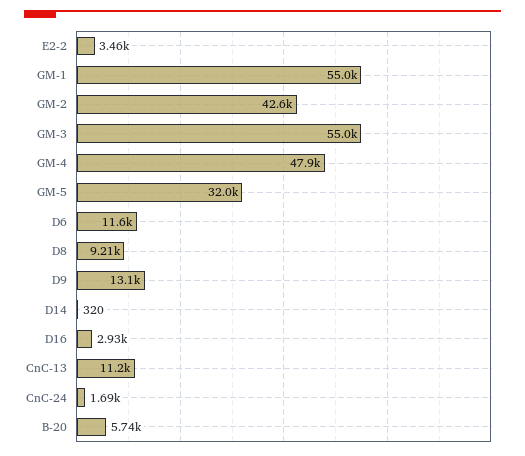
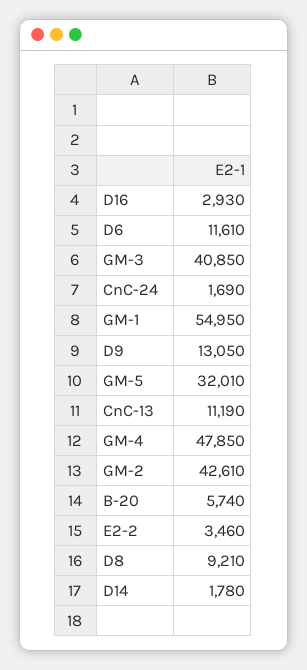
  {
    "E2-2": 3460,
    "GM-1": 54950,
    "GM-2": 42610,
-   "GM-3": 55000,
+   "GM-3": 40850,
    "GM-4": 47850,
    "GM-5": 32010,
    "D6": 11610,
    "D8": 9210,
    "D9": 13050,
-   "D14": 320,
+   "D14": 1780,
    "D16": 2930,
    "CnC-13": 11190,
    "CnC-24": 1690,
    "B-20": 5740
  }

